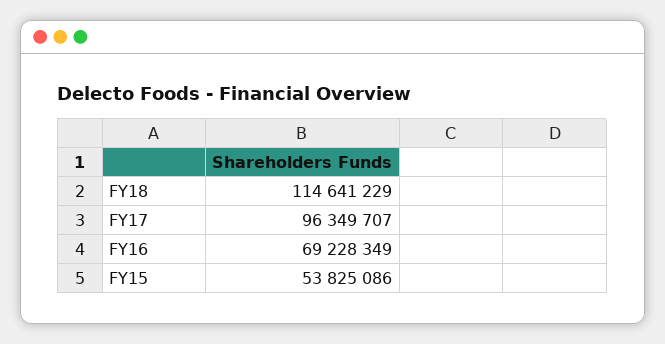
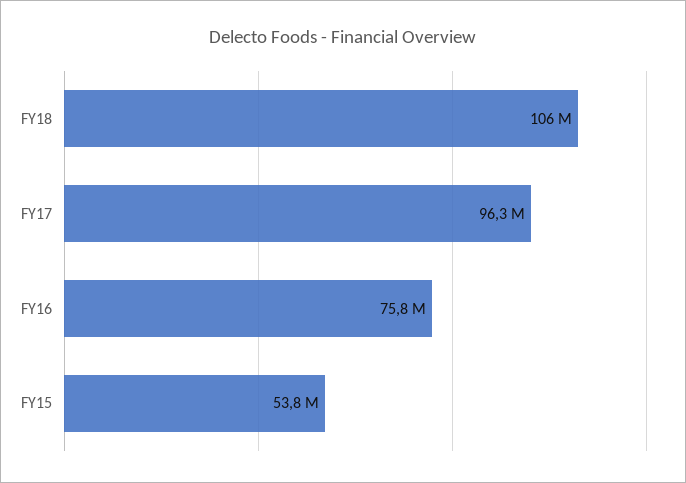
  {
-   "FY18": 114641229,
+   "FY18": 106000000,
    "FY17": 96349707,
-   "FY16": 69228349,
+   "FY16": 75800000,
    "FY15": 53825086
  }

